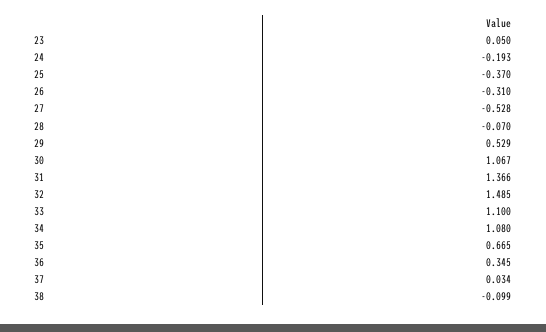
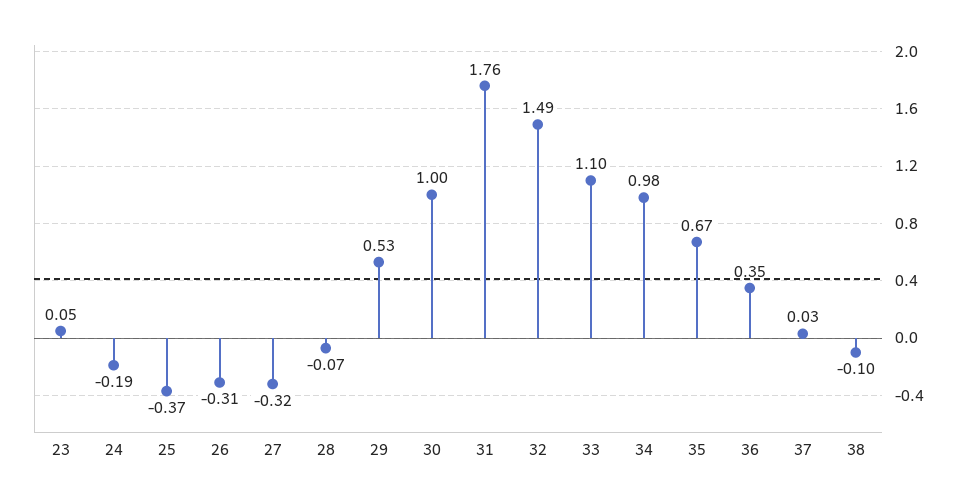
  {
    "23": 0.05,
    "24": -0.193,
    "25": -0.37,
    "26": -0.31,
-   "27": -0.528,
+   "27": -0.32,
    "28": -0.07,
    "29": 0.529,
-   "30": 1.067,
+   "30": 1,
-   "31": 1.366,
+   "31": 1.76,
    "32": 1.485,
    "33": 1.1,
-   "34": 1.08,
+   "34": 0.98,
    "35": 0.665,
    "36": 0.345,
    "37": 0.034,
    "38": -0.099
  }

